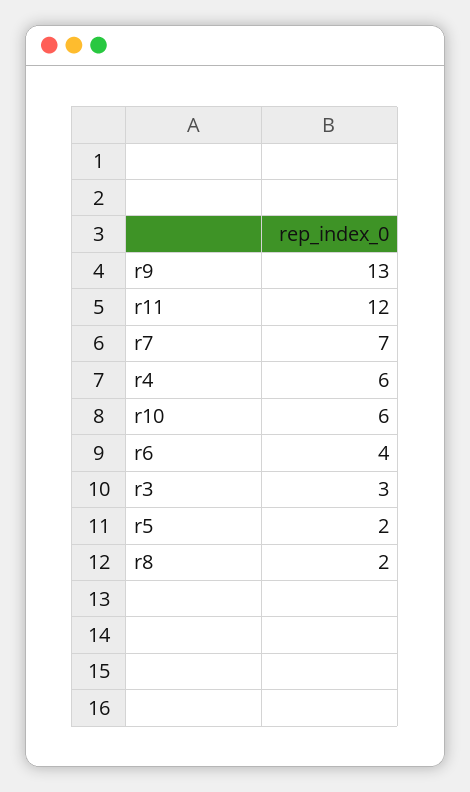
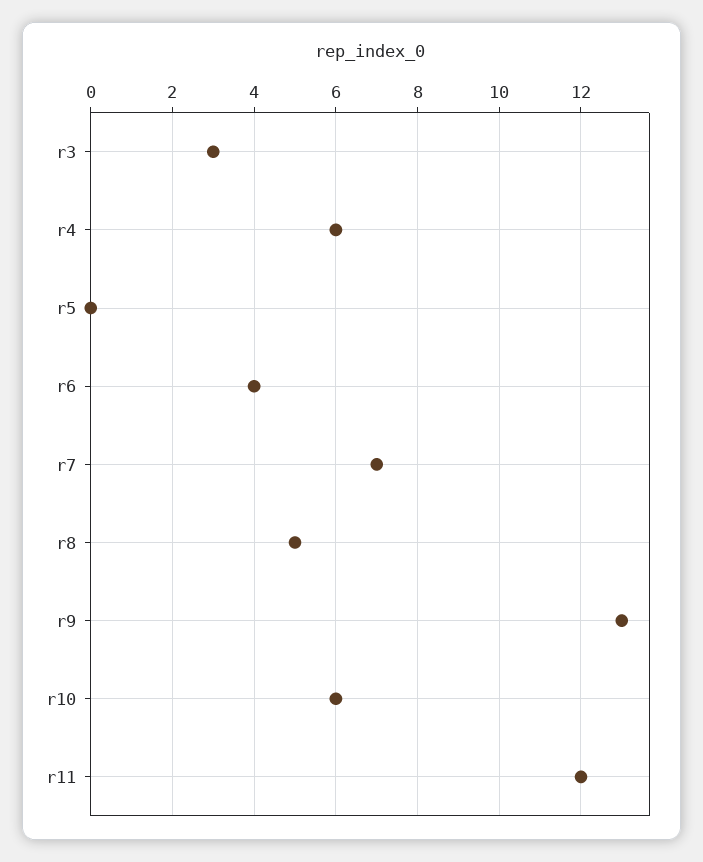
  {
    "r9": 13,
    "r11": 12,
    "r7": 7,
    "r4": 6,
    "r10": 6,
    "r6": 4,
    "r3": 3,
-   "r5": 2,
+   "r5": 0,
-   "r8": 2
+   "r8": 5
  }

